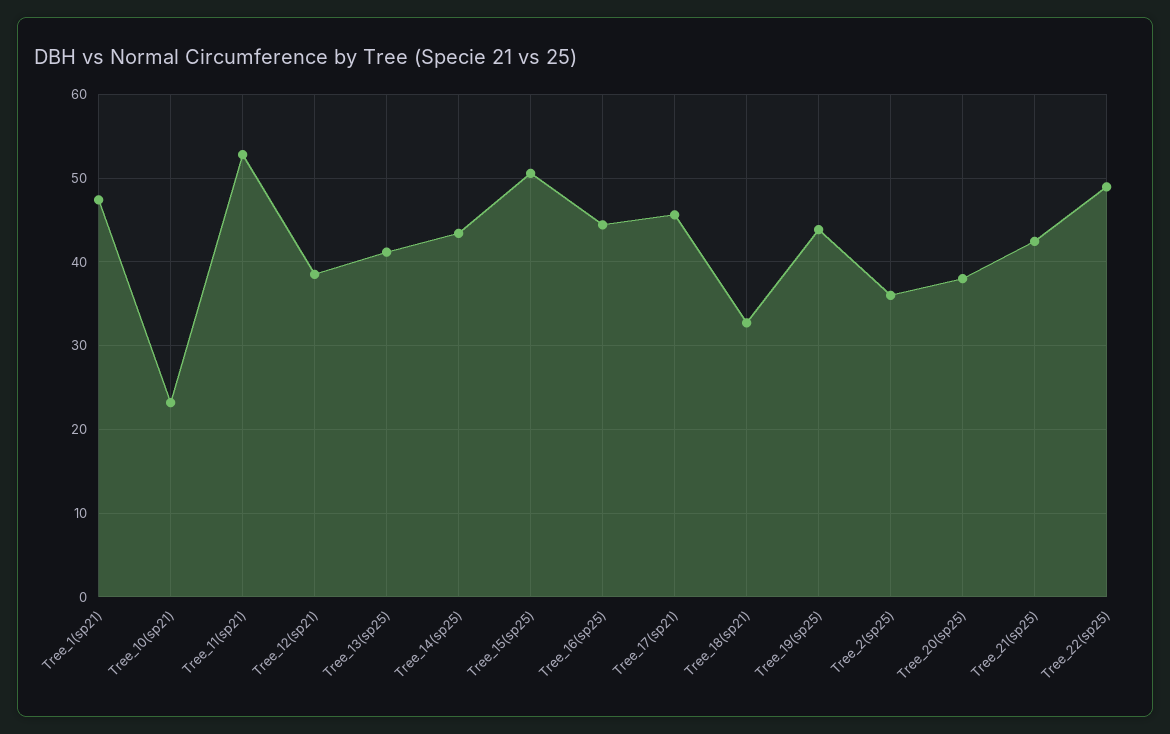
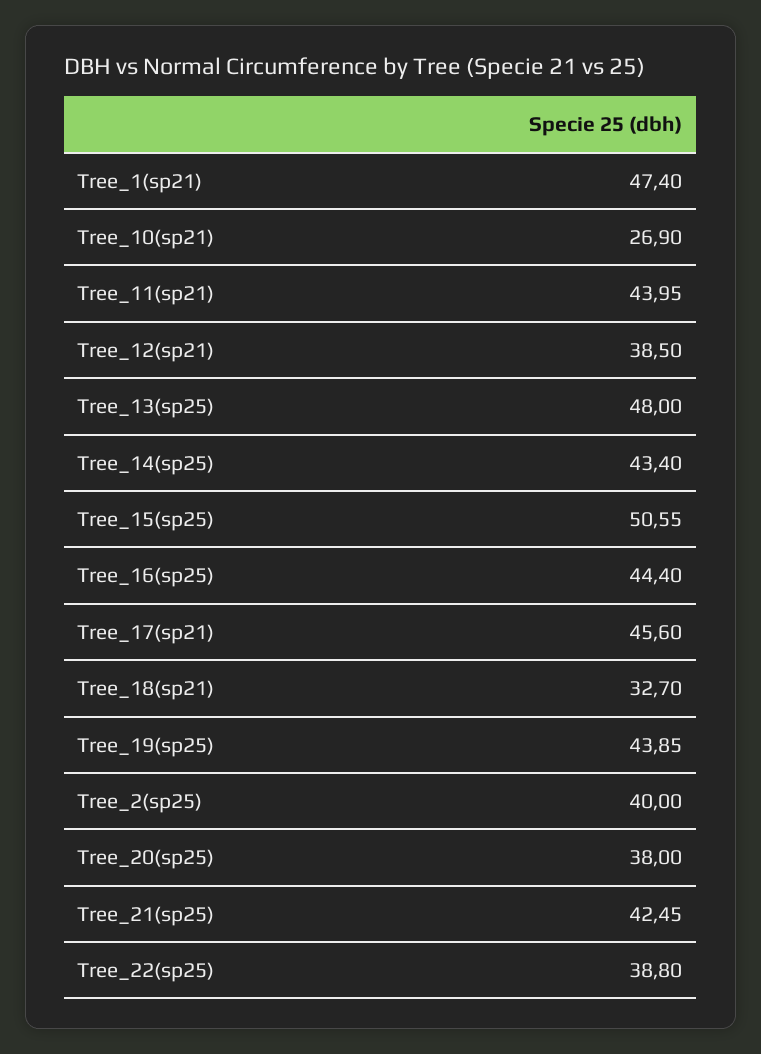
  {
    "Tree_1(sp21)": 47.4,
-   "Tree_10(sp21)": 23,
+   "Tree_10(sp21)": 26.9,
-   "Tree_11(sp21)": 53,
+   "Tree_11(sp21)": 43.95,
    "Tree_12(sp21)": 38.5,
-   "Tree_13(sp25)": 41,
+   "Tree_13(sp25)": 48,
    "Tree_14(sp25)": 43.4,
    "Tree_15(sp25)": 50.55,
    "Tree_16(sp25)": 44.4,
    "Tree_17(sp21)": 45.6,
    "Tree_18(sp21)": 32.7,
    "Tree_19(sp25)": 43.85,
-   "Tree_2(sp25)": 36,
+   "Tree_2(sp25)": 40,
    "Tree_20(sp25)": 38,
    "Tree_21(sp25)": 42.45,
-   "Tree_22(sp25)": 49
+   "Tree_22(sp25)": 38.8
  }

